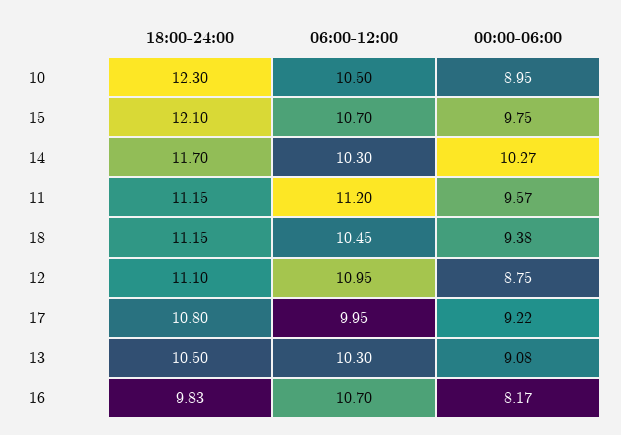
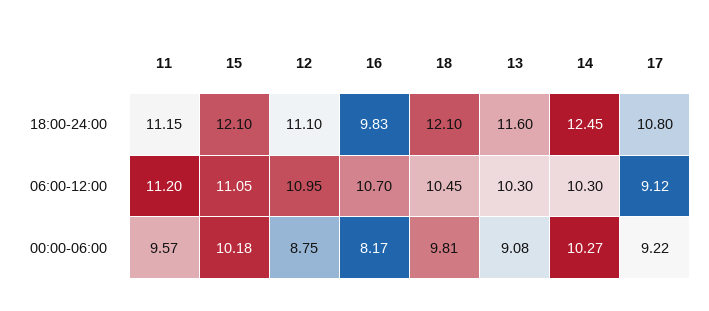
  {
    "18:00-24:00": {
-     "10": 12.3,
      "15": 12.1,
-     "14": 11.7,
+     "14": 12.45,
      "11": 11.15,
-     "18": 11.15,
+     "18": 12.1,
      "12": 11.1,
      "17": 10.8,
-     "13": 10.5,
+     "13": 11.6,
      "16": 9.83
    },
    "06:00-12:00": {
-     "10": 10.5,
-     "15": 10.7,
+     "15": 11.05,
      "14": 10.3,
      "11": 11.2,
      "18": 10.45,
      "12": 10.95,
-     "17": 9.95,
+     "17": 9.12,
      "13": 10.3,
      "16": 10.7
    },
    "00:00-06:00": {
-     "10": 8.95,
-     "15": 9.75,
+     "15": 10.18,
      "14": 10.27,
      "11": 9.57,
-     "18": 9.38,
+     "18": 9.81,
      "12": 8.75,
      "17": 9.22,
      "13": 9.08,
      "16": 8.17
    }
  }

